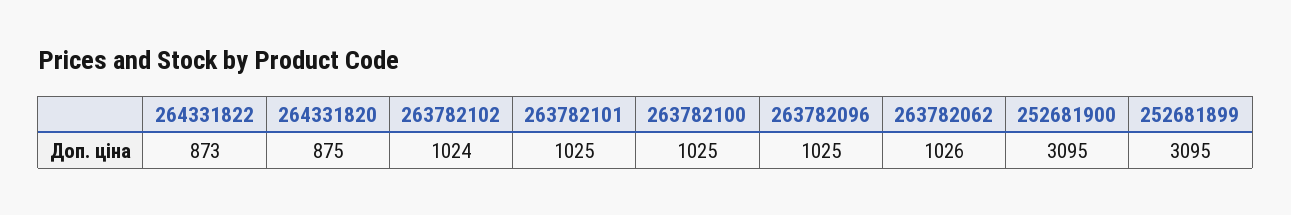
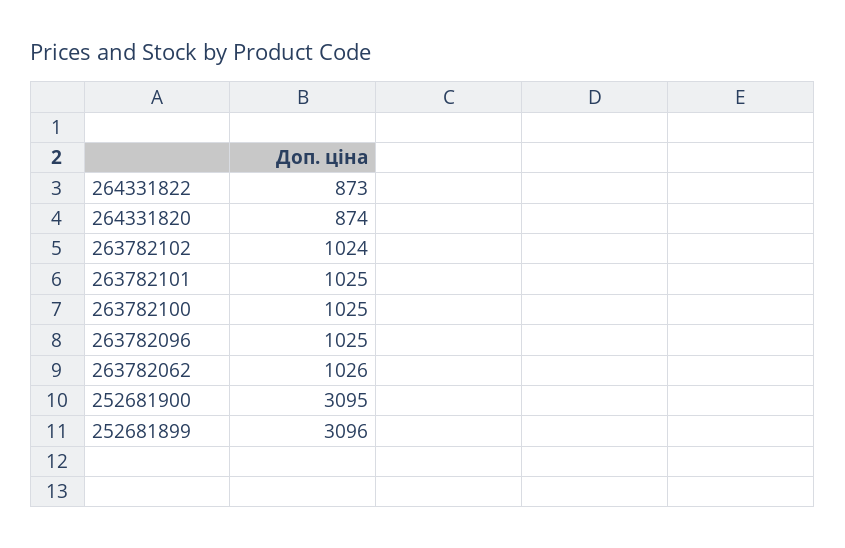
  {
    "264331822": 873,
-   "264331820": 875,
+   "264331820": 874,
    "263782102": 1024,
    "263782101": 1025,
    "263782100": 1025,
    "263782096": 1025,
    "263782062": 1026,
    "252681900": 3095,
-   "252681899": 3095
+   "252681899": 3096
  }

